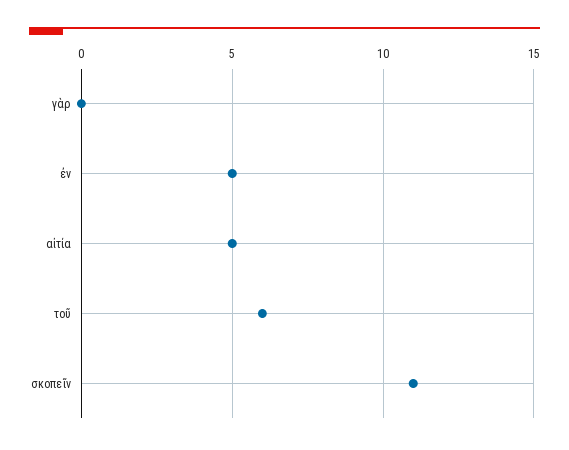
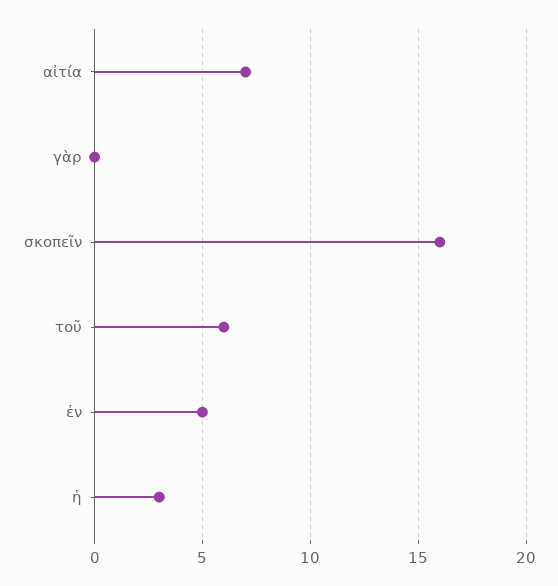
  {
    "γὰρ": 0,
    "ἐν": 5,
-   "αἰτία": 5,
+   "αἰτία": 7,
    "τοῦ": 6,
-   "σκοπεῖν": 11
+   "σκοπεῖν": 16,
+   "ἡ": 3
  }

